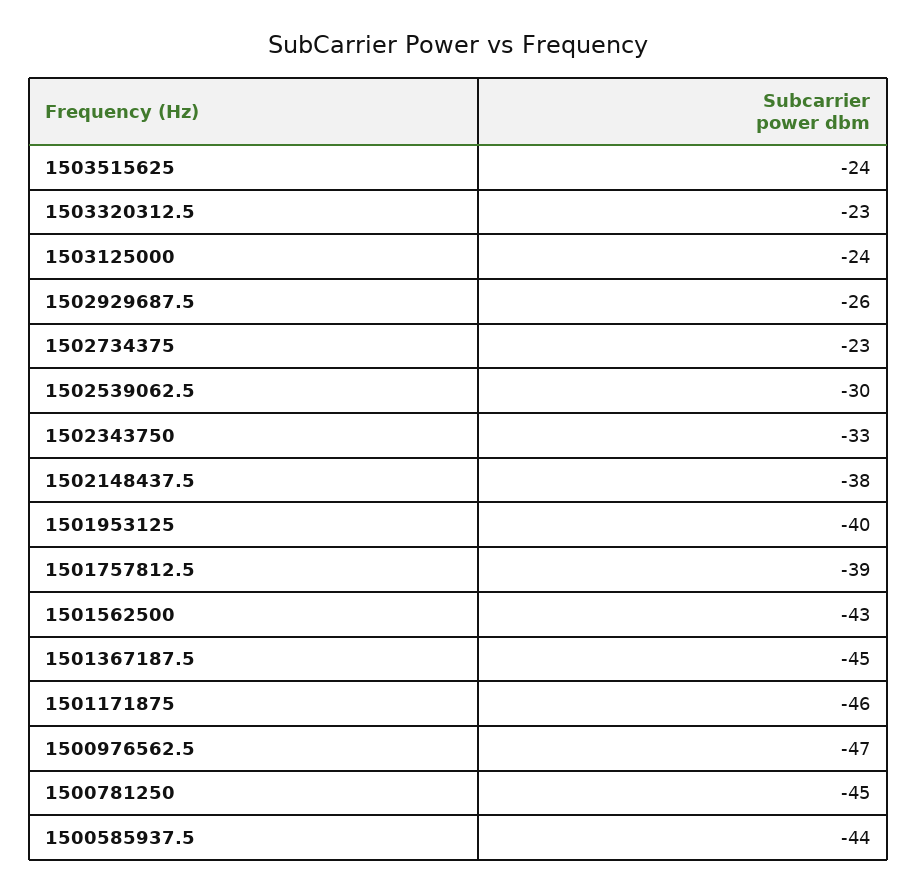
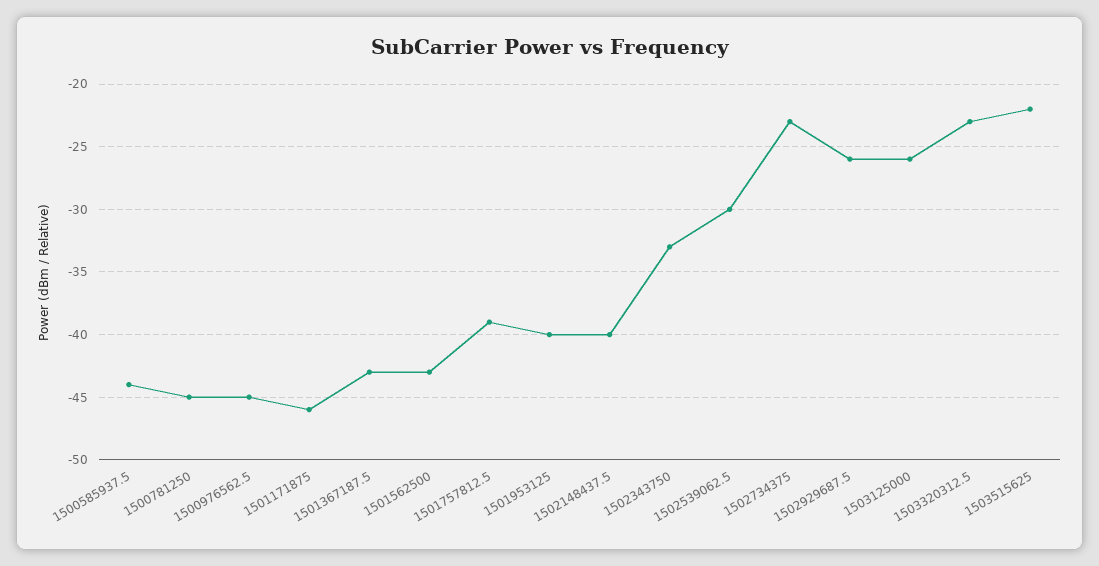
  {
-   "1503515625": -24,
+   "1503515625": -22,
    "1503320312.5": -23,
-   "1503125000": -24,
+   "1503125000": -26,
    "1502929687.5": -26,
    "1502734375": -23,
    "1502539062.5": -30,
    "1502343750": -33,
-   "1502148437.5": -38,
+   "1502148437.5": -40,
    "1501953125": -40,
    "1501757812.5": -39,
    "1501562500": -43,
-   "1501367187.5": -45,
+   "1501367187.5": -43,
    "1501171875": -46,
-   "1500976562.5": -47,
+   "1500976562.5": -45,
    "1500781250": -45,
    "1500585937.5": -44
  }

